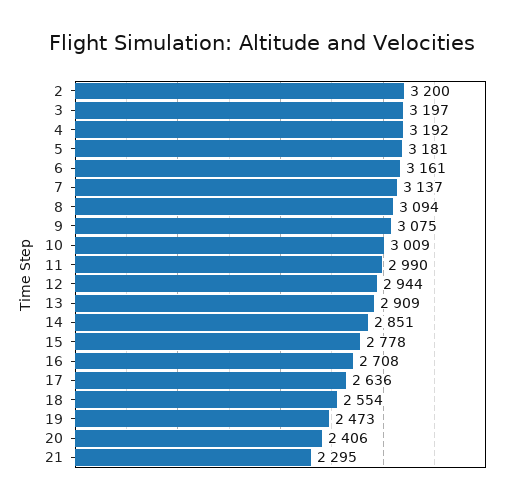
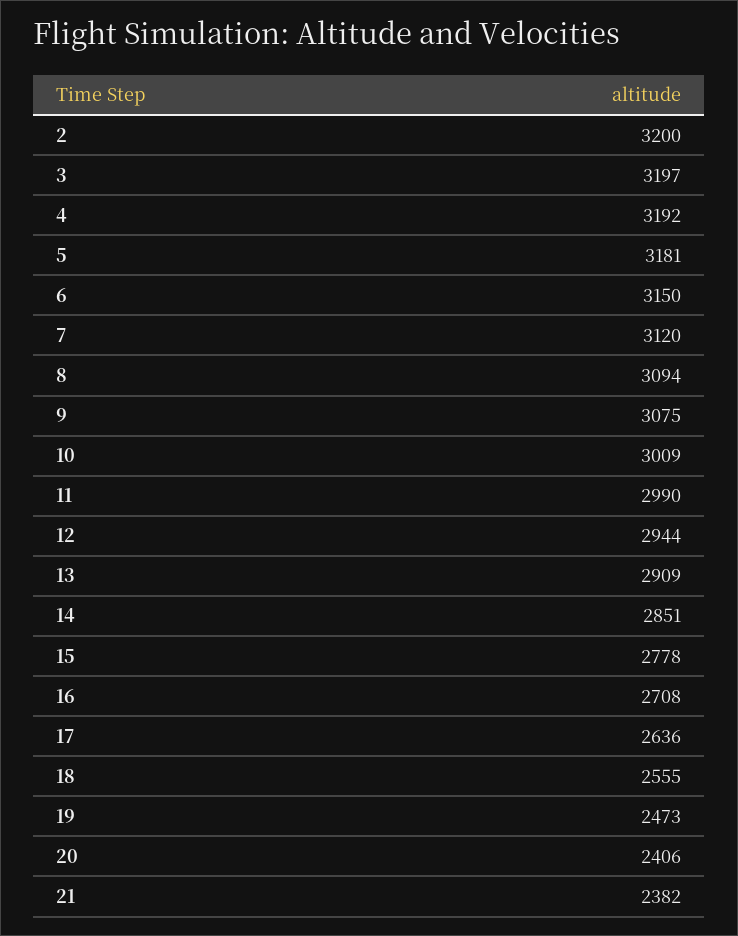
  {
    "2": 3200,
    "3": 3197,
    "4": 3192,
    "5": 3181,
-   "6": 3161,
+   "6": 3150,
-   "7": 3137,
+   "7": 3120,
    "8": 3094,
    "9": 3075,
    "10": 3009,
    "11": 2990,
    "12": 2944,
    "13": 2909,
    "14": 2851,
    "15": 2778,
    "16": 2708,
    "17": 2636,
-   "18": 2554,
+   "18": 2555,
    "19": 2473,
    "20": 2406,
-   "21": 2295
+   "21": 2382
  }

